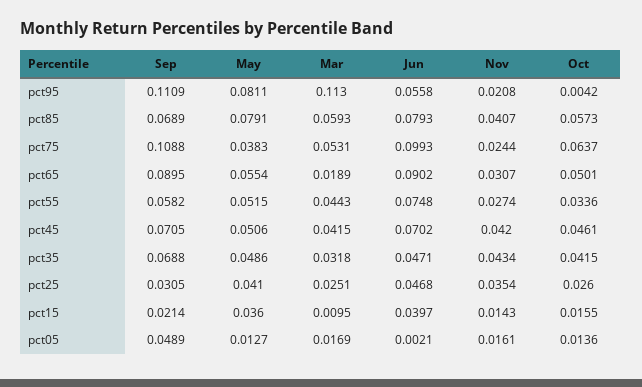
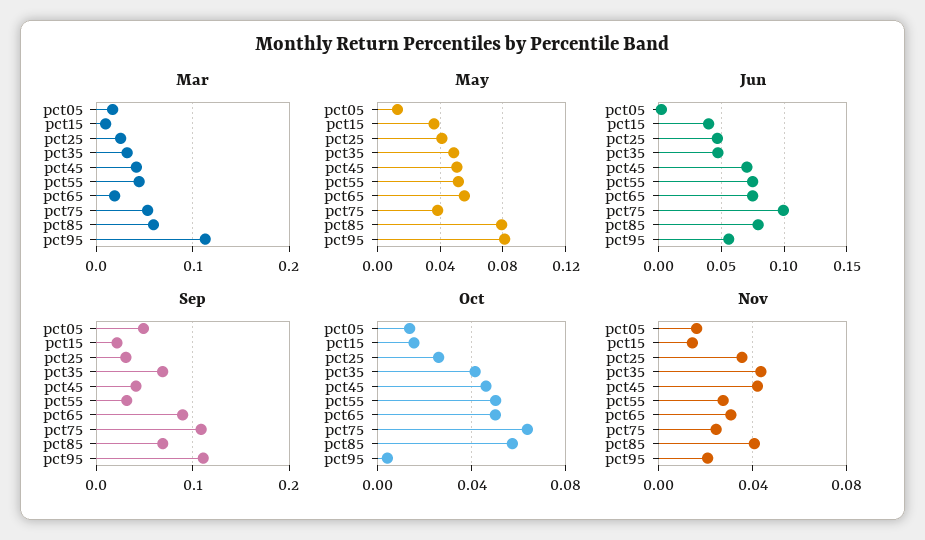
  {
    "Sep": {
      "pct95": 0.1109,
      "pct85": 0.0689,
      "pct75": 0.1088,
      "pct65": 0.0895,
-     "pct55": 0.0582,
+     "pct55": 0.03,
-     "pct45": 0.0705,
+     "pct45": 0.04,
      "pct35": 0.0688,
      "pct25": 0.0305,
      "pct15": 0.0214,
      "pct05": 0.0489
    },
    "May": {
      "pct95": 0.0811,
      "pct85": 0.0791,
      "pct75": 0.0383,
      "pct65": 0.0554,
      "pct55": 0.0515,
      "pct45": 0.0506,
      "pct35": 0.0486,
      "pct25": 0.041,
      "pct15": 0.036,
      "pct05": 0.0127
    },
    "Mar": {
      "pct95": 0.113,
      "pct85": 0.0593,
      "pct75": 0.0531,
      "pct65": 0.0189,
      "pct55": 0.0443,
      "pct45": 0.0415,
      "pct35": 0.0318,
      "pct25": 0.0251,
      "pct15": 0.0095,
      "pct05": 0.0169
    },
    "Jun": {
      "pct95": 0.0558,
      "pct85": 0.0793,
      "pct75": 0.0993,
-     "pct65": 0.0902,
+     "pct65": 0.075,
      "pct55": 0.0748,
      "pct45": 0.0702,
      "pct35": 0.0471,
      "pct25": 0.0468,
      "pct15": 0.0397,
      "pct05": 0.0021
    },
    "Nov": {
      "pct95": 0.0208,
      "pct85": 0.0407,
      "pct75": 0.0244,
      "pct65": 0.0307,
      "pct55": 0.0274,
      "pct45": 0.042,
      "pct35": 0.0434,
      "pct25": 0.0354,
      "pct15": 0.0143,
      "pct05": 0.0161
    },
    "Oct": {
      "pct95": 0.0042,
      "pct85": 0.0573,
      "pct75": 0.0637,
      "pct65": 0.0501,
-     "pct55": 0.0336,
+     "pct55": 0.05,
      "pct45": 0.0461,
      "pct35": 0.0415,
      "pct25": 0.026,
      "pct15": 0.0155,
      "pct05": 0.0136
    }
  }

